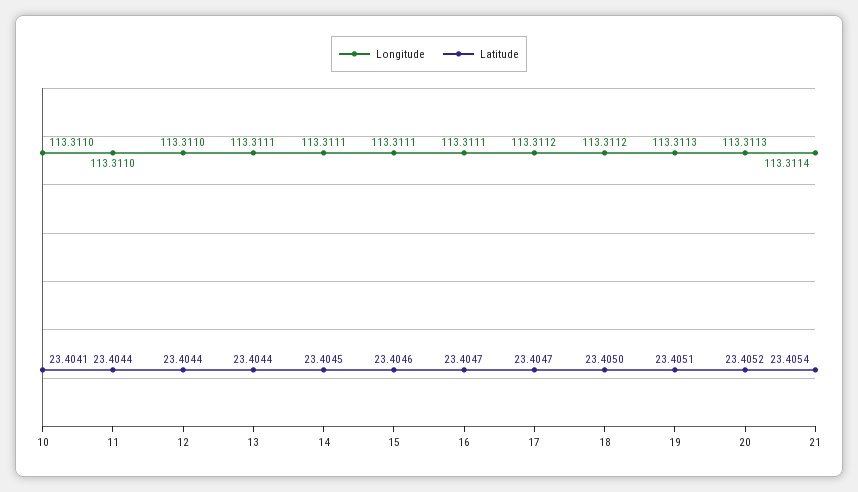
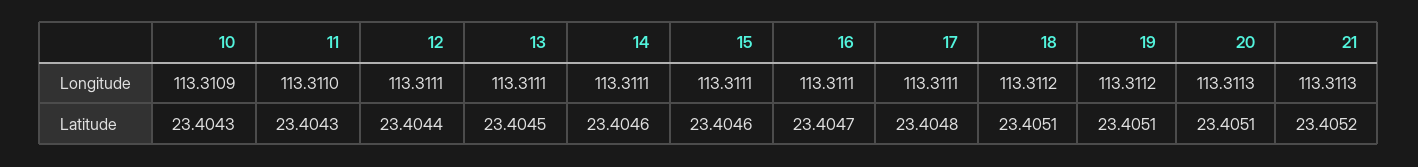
  {
    "Longitude": {
-     "10": 113.311,
+     "10": 113.3109,
      "11": 113.311,
-     "12": 113.311,
+     "12": 113.3111,
      "13": 113.3111,
      "14": 113.3111,
      "15": 113.3111,
      "16": 113.3111,
-     "17": 113.3112,
+     "17": 113.3111,
      "18": 113.3112,
-     "19": 113.3113,
+     "19": 113.3112,
      "20": 113.3113,
-     "21": 113.3114
+     "21": 113.3113
    },
    "Latitude": {
-     "10": 23.4041,
+     "10": 23.4043,
-     "11": 23.4044,
+     "11": 23.4043,
      "12": 23.4044,
-     "13": 23.4044,
+     "13": 23.4045,
-     "14": 23.4045,
+     "14": 23.4046,
      "15": 23.4046,
      "16": 23.4047,
-     "17": 23.4047,
+     "17": 23.4048,
-     "18": 23.405,
+     "18": 23.4051,
      "19": 23.4051,
-     "20": 23.4052,
+     "20": 23.4051,
-     "21": 23.4054
+     "21": 23.4052
    }
  }

